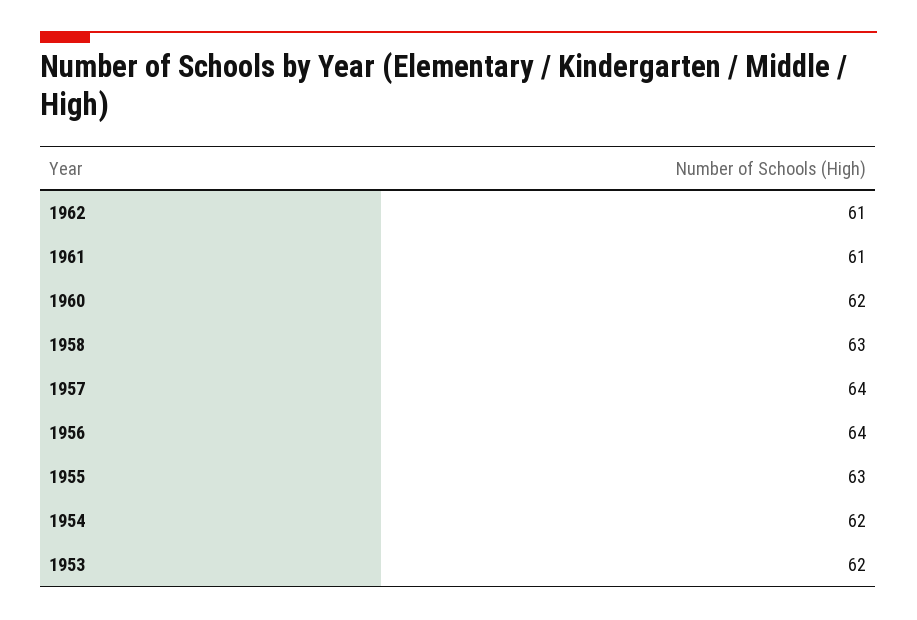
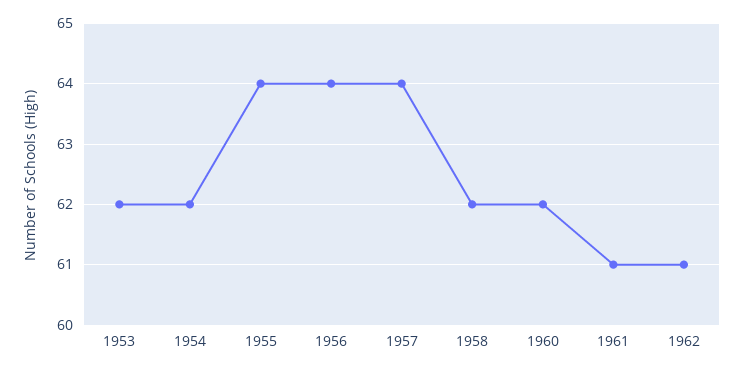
  {
    "1962": 61,
    "1961": 61,
    "1960": 62,
-   "1958": 63,
+   "1958": 62,
    "1957": 64,
    "1956": 64,
-   "1955": 63,
+   "1955": 64,
    "1954": 62,
    "1953": 62
  }

